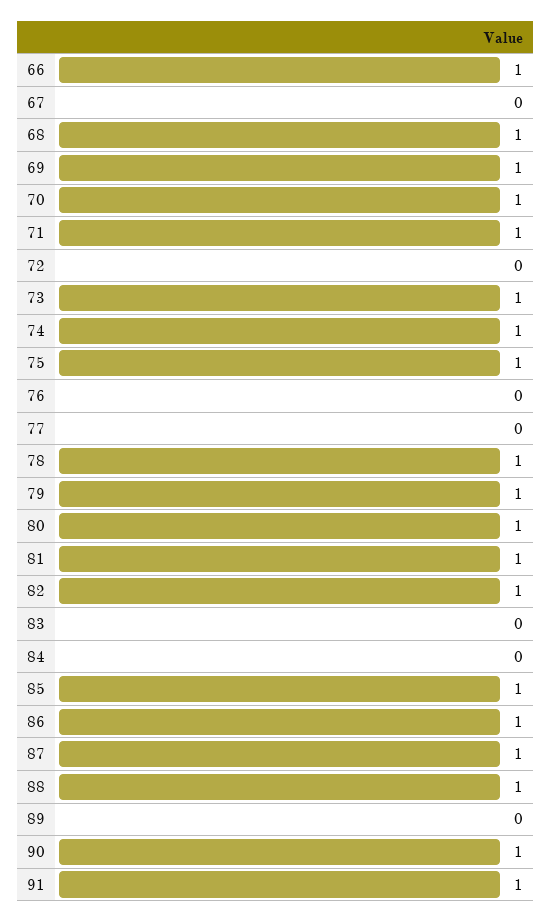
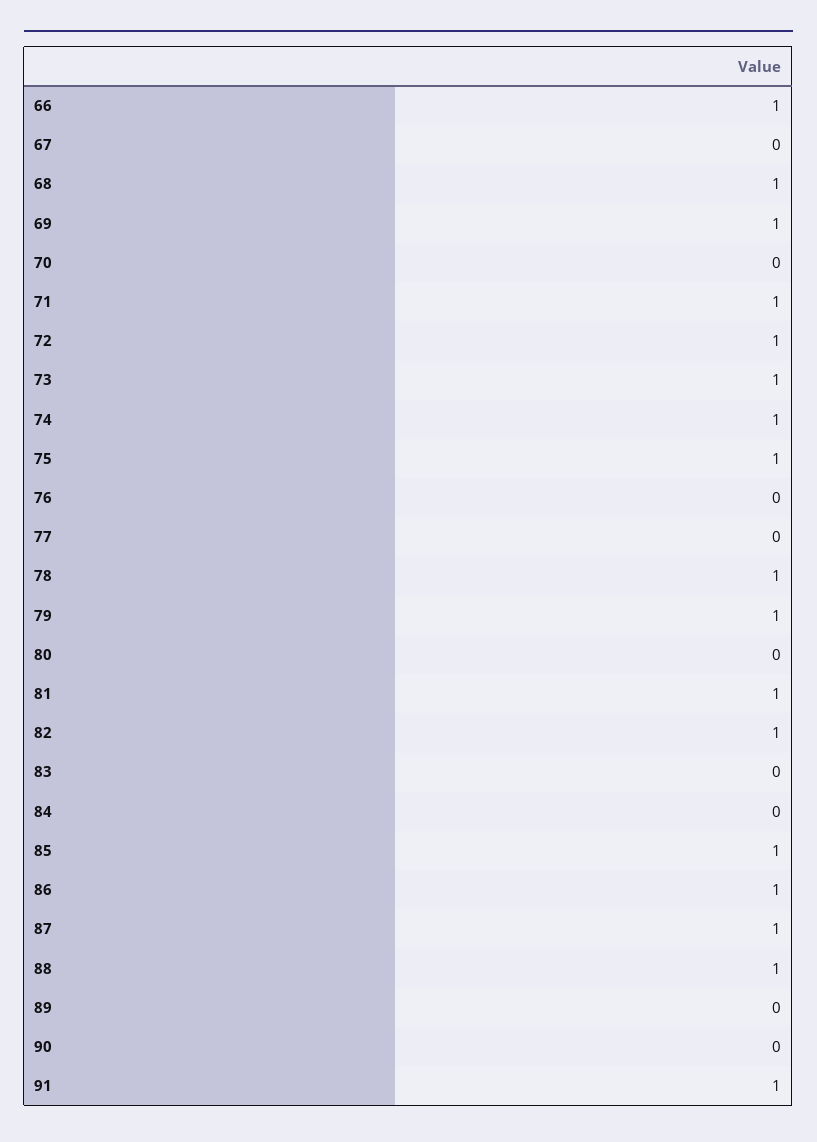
  {
    "66": 1,
    "67": 0,
    "68": 1,
    "69": 1,
-   "70": 1,
+   "70": 0,
    "71": 1,
-   "72": 0,
+   "72": 1,
    "73": 1,
    "74": 1,
    "75": 1,
    "76": 0,
    "77": 0,
    "78": 1,
    "79": 1,
-   "80": 1,
+   "80": 0,
    "81": 1,
    "82": 1,
    "83": 0,
    "84": 0,
    "85": 1,
    "86": 1,
    "87": 1,
    "88": 1,
    "89": 0,
-   "90": 1,
+   "90": 0,
    "91": 1
  }

